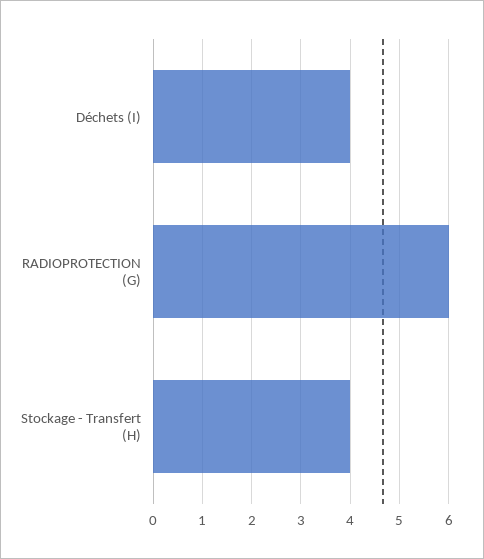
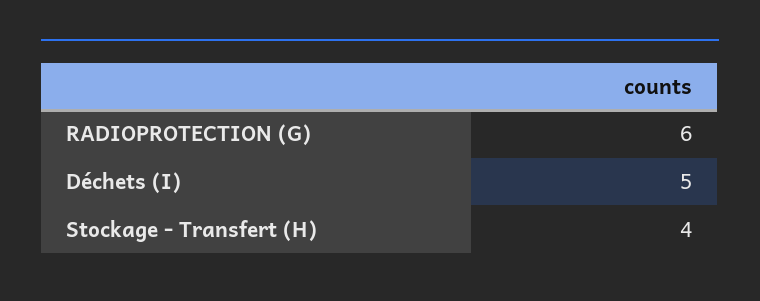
  {
-   "Déchets (I)": 4,
+   "Déchets (I)": 5,
    "RADIOPROTECTION (G)": 6,
    "Stockage - Transfert (H)": 4
  }

